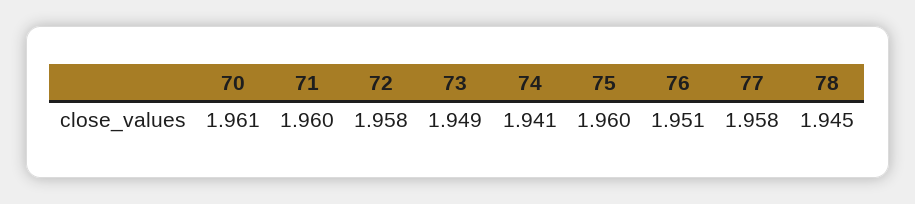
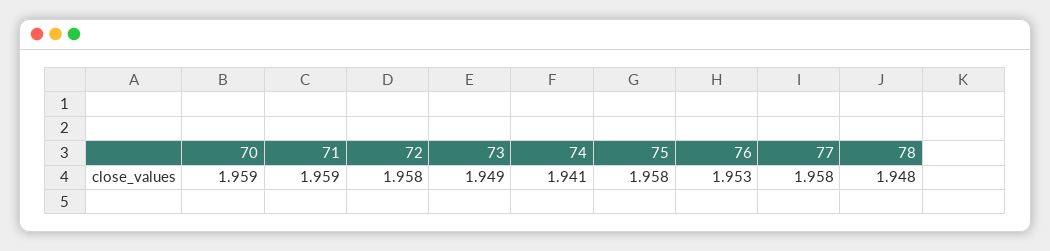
  {
-   "70": 1.961,
+   "70": 1.959,
-   "71": 1.96,
+   "71": 1.959,
    "72": 1.958,
    "73": 1.949,
    "74": 1.941,
-   "75": 1.96,
+   "75": 1.958,
-   "76": 1.951,
+   "76": 1.953,
    "77": 1.958,
-   "78": 1.945
+   "78": 1.948
  }

